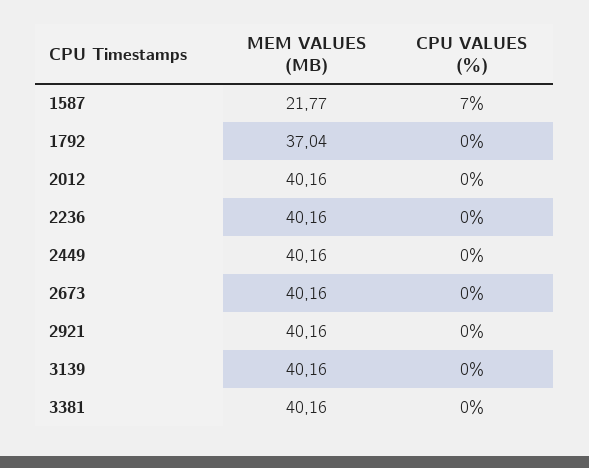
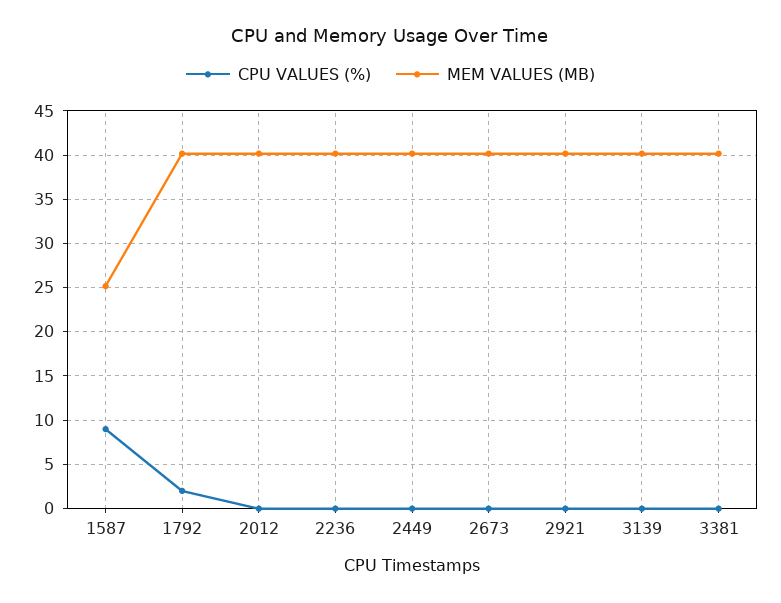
  {
    "MEM VALUES (MB)": {
-     "1587": 21.77,
+     "1587": 25,
-     "1792": 37.04,
+     "1792": 40,
      "2012": 40.16,
      "2236": 40.16,
      "2449": 40.16,
      "2673": 40.16,
      "2921": 40.16,
      "3139": 40.16,
      "3381": 40.16
    },
    "CPU VALUES (%)": {
-     "1587": 7,
+     "1587": 9,
-     "1792": 0,
+     "1792": 2,
      "2012": 0,
      "2236": 0,
      "2449": 0,
      "2673": 0,
      "2921": 0,
      "3139": 0,
      "3381": 0
    }
  }

